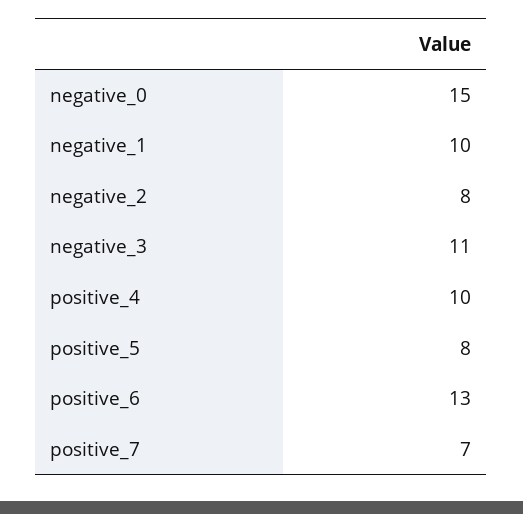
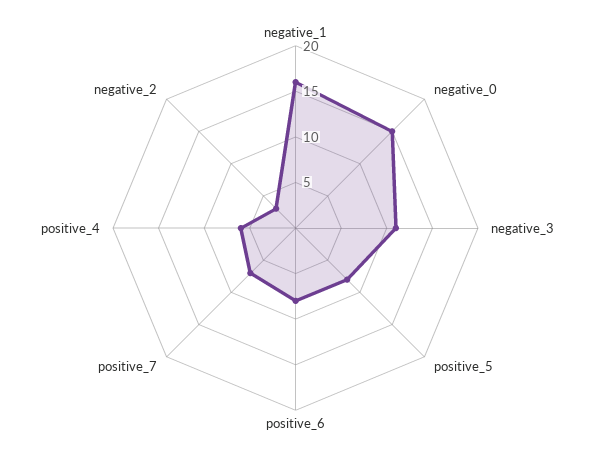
  {
    "negative_0": 15,
-   "negative_1": 10,
+   "negative_1": 16,
-   "negative_2": 8,
+   "negative_2": 3,
    "negative_3": 11,
-   "positive_4": 10,
+   "positive_4": 6,
    "positive_5": 8,
-   "positive_6": 13,
+   "positive_6": 8,
    "positive_7": 7
  }

